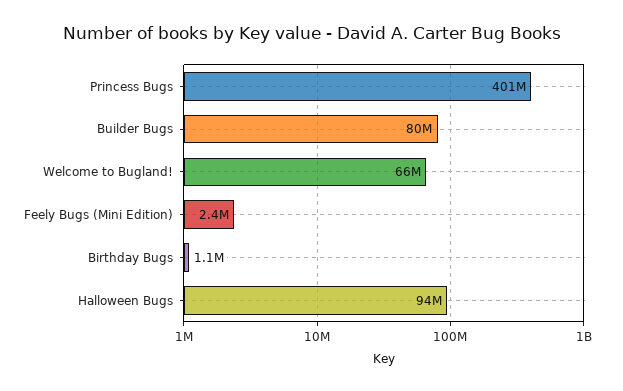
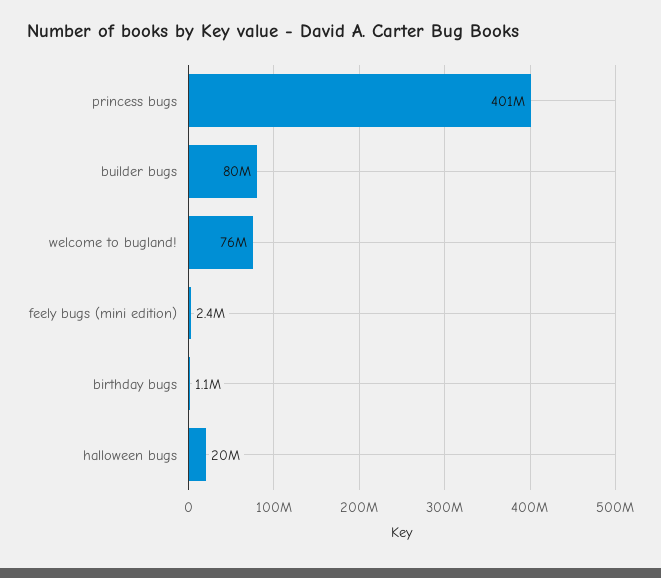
  {
    "Princess Bugs": 401000000,
    "Builder Bugs": 80000000,
-   "Welcome to Bugland!": 66000000,
+   "Welcome to Bugland!": 76000000,
    "Feely Bugs (Mini Edition)": 2400000,
    "Birthday Bugs": 1100000,
-   "Halloween Bugs": 94000000
+   "Halloween Bugs": 20000000
  }

